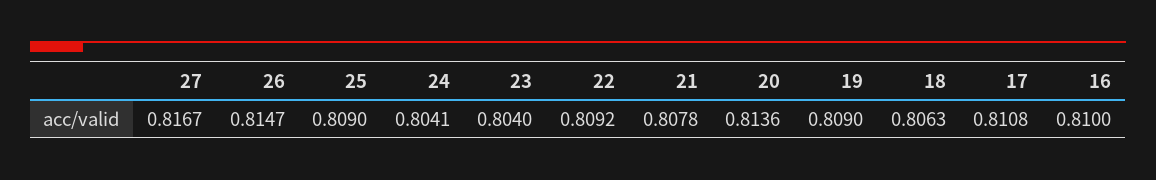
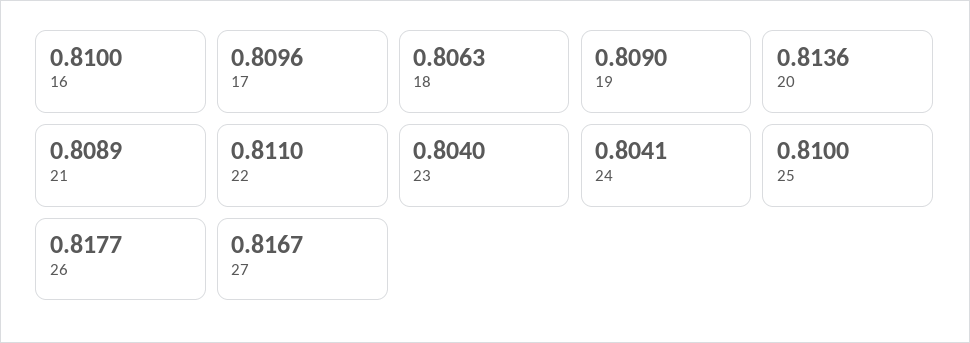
  {
    "27": 0.8167,
-   "26": 0.8147,
+   "26": 0.8177,
-   "25": 0.809,
+   "25": 0.81,
    "24": 0.8041,
    "23": 0.804,
-   "22": 0.8092,
+   "22": 0.811,
-   "21": 0.8078,
+   "21": 0.8089,
    "20": 0.8136,
    "19": 0.809,
    "18": 0.8063,
-   "17": 0.8108,
+   "17": 0.8096,
    "16": 0.81
  }

